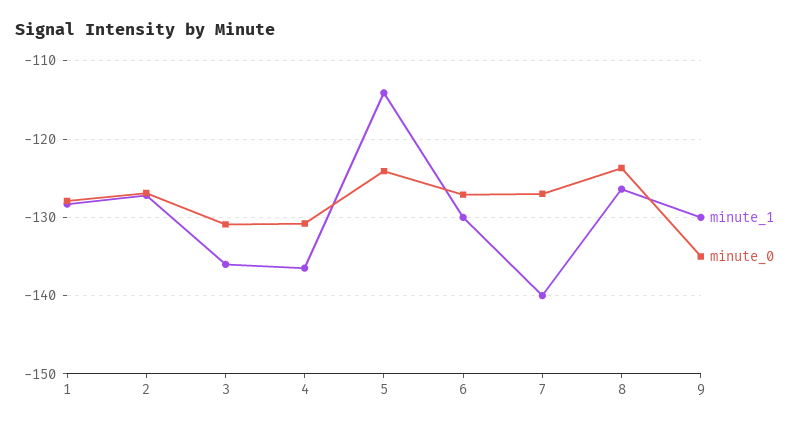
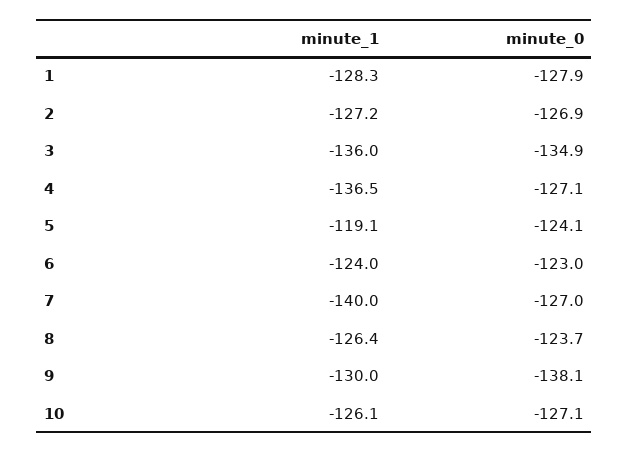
  {
    "minute_1": {
      "1": -128.3,
      "2": -127.2,
      "3": -136,
      "4": -136.5,
-     "5": -114,
+     "5": -119.1,
-     "6": -130,
+     "6": -124,
      "7": -140,
      "8": -126.4,
-     "9": -130
+     "9": -130,
+     "10": -126.1
    },
    "minute_0": {
      "1": -127.9,
      "2": -126.9,
-     "3": -131,
+     "3": -134.9,
-     "4": -131,
+     "4": -127.1,
      "5": -124.1,
-     "6": -127,
+     "6": -123,
      "7": -127,
      "8": -123.7,
-     "9": -135
+     "9": -138.1,
+     "10": -127.1
    }
  }

